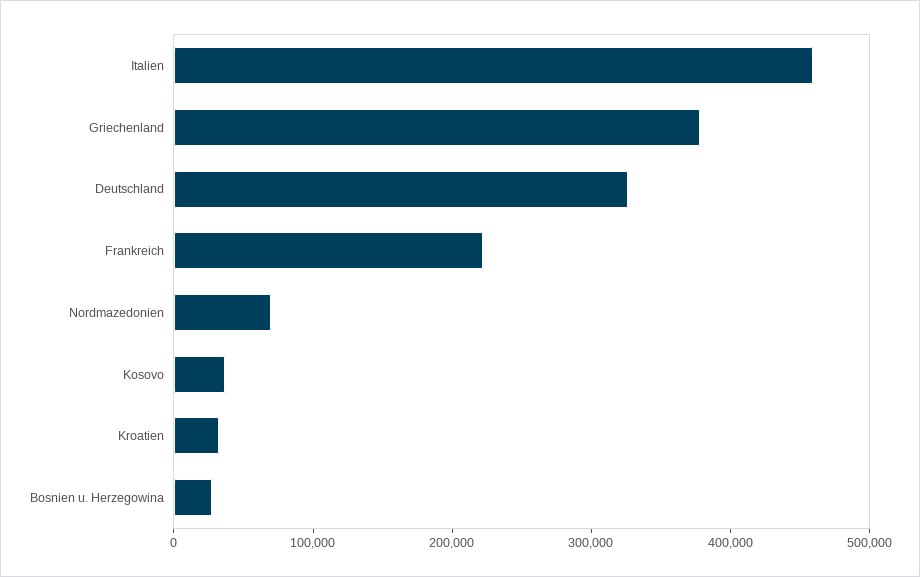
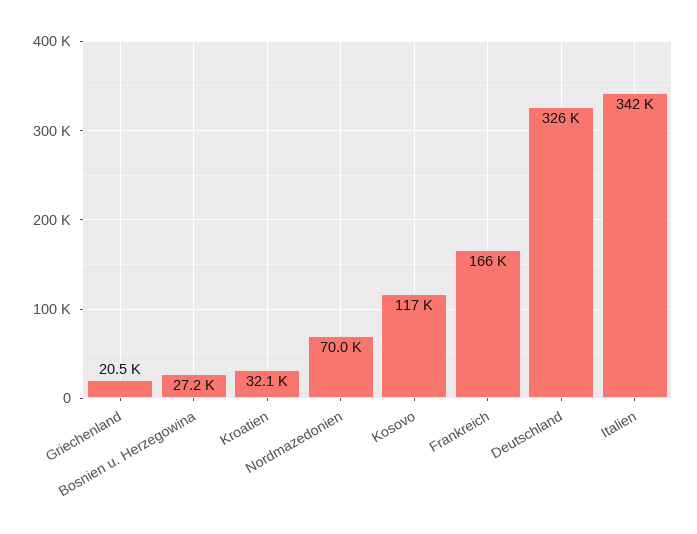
  {
-   "Italien": 460000,
+   "Italien": 342000,
-   "Griechenland": 380000,
+   "Griechenland": 20500,
    "Deutschland": 326000,
-   "Frankreich": 220000,
+   "Frankreich": 166000,
    "Nordmazedonien": 70000,
-   "Kosovo": 40000,
+   "Kosovo": 117000,
    "Kroatien": 32100,
    "Bosnien u. Herzegowina": 27200
  }

